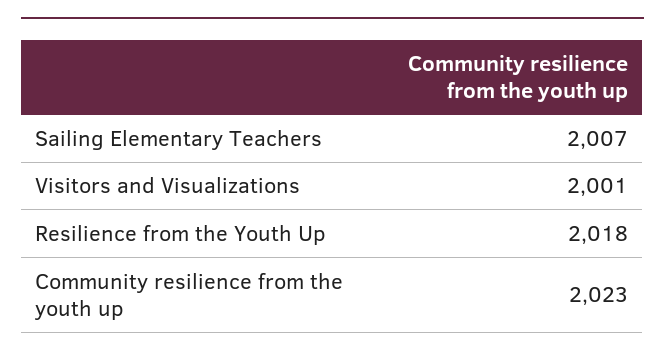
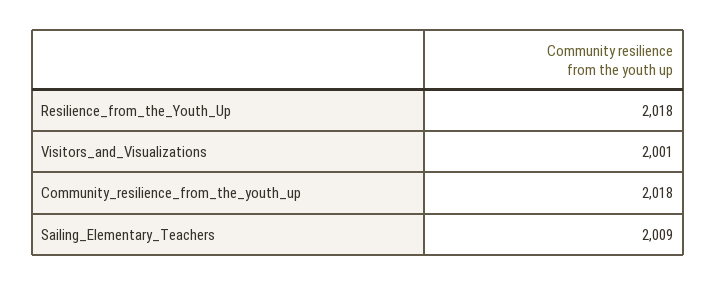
  {
-   "Sailing Elementary Teachers": 2007,
+   "Sailing Elementary Teachers": 2009,
    "Visitors and Visualizations": 2001,
    "Resilience from the Youth Up": 2018,
-   "Community resilience from the youth up": 2023
+   "Community resilience from the youth up": 2018
  }

